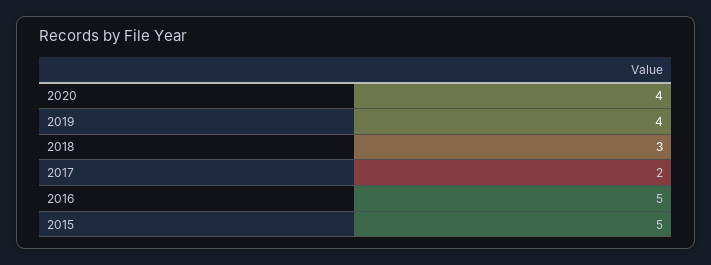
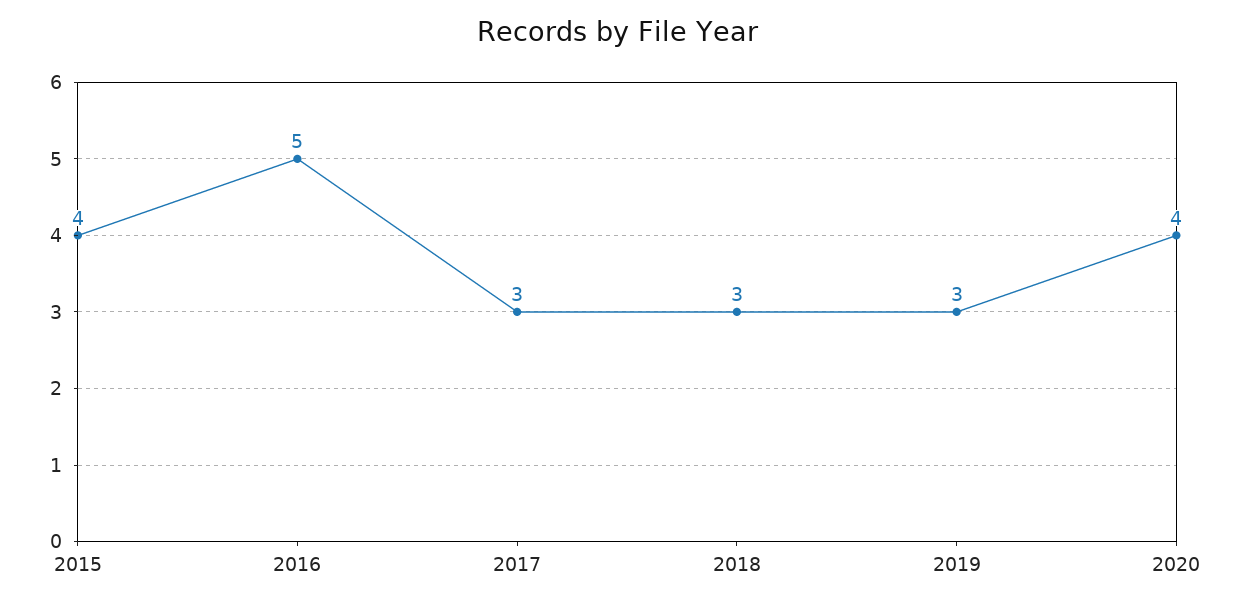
  {
    "2020": 4,
-   "2019": 4,
+   "2019": 3,
    "2018": 3,
-   "2017": 2,
+   "2017": 3,
    "2016": 5,
-   "2015": 5
+   "2015": 4
  }

